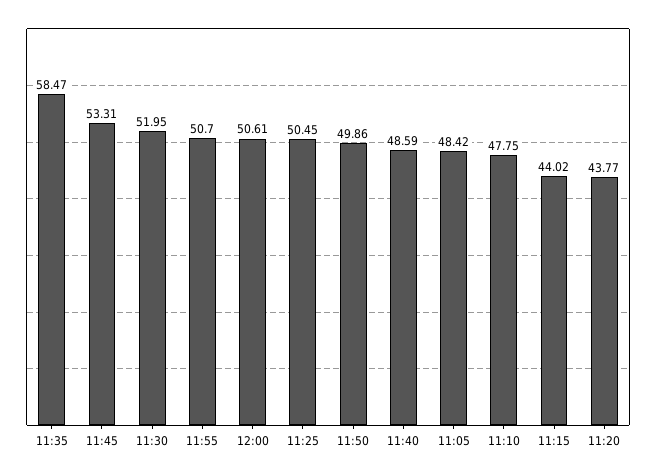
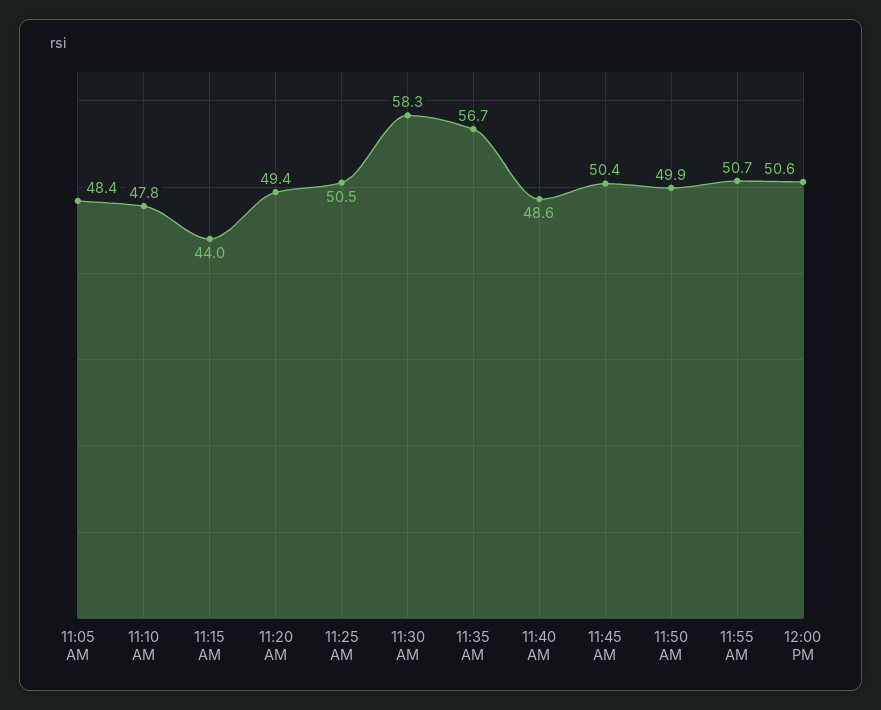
  {
-   "11:35": 58.47,
+   "11:35": 56.7,
-   "11:45": 53.31,
+   "11:45": 50.4,
-   "11:30": 51.95,
+   "11:30": 58.3,
    "11:55": 50.7,
    "12:00": 50.61,
    "11:25": 50.45,
    "11:50": 49.86,
    "11:40": 48.59,
    "11:05": 48.42,
    "11:10": 47.75,
    "11:15": 44.02,
-   "11:20": 43.77
+   "11:20": 49.4
  }

